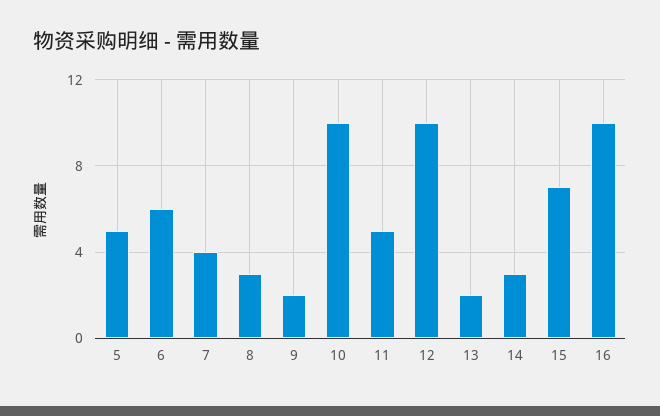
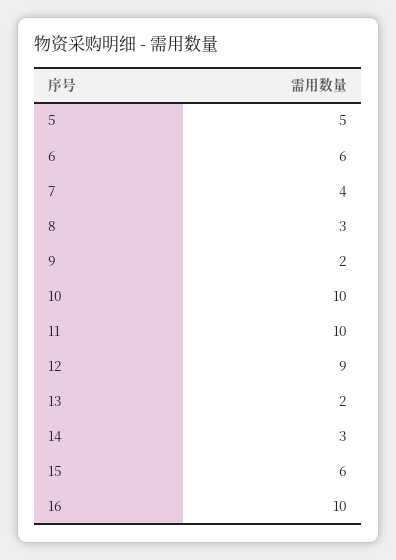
  {
    "5": 5,
    "6": 6,
    "7": 4,
    "8": 3,
    "9": 2,
    "10": 10,
-   "11": 5,
+   "11": 10,
-   "12": 10,
+   "12": 9,
    "13": 2,
    "14": 3,
-   "15": 7,
+   "15": 6,
    "16": 10
  }

